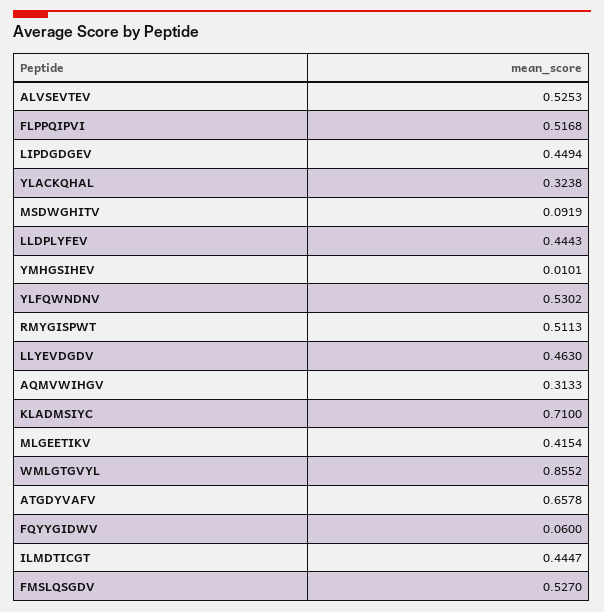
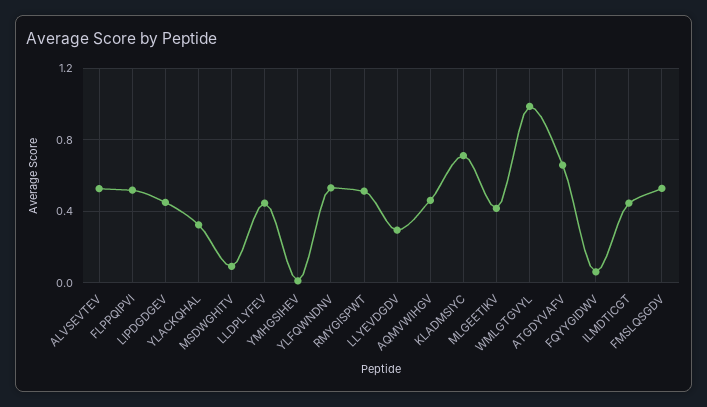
  {
    "ALVSEVTEV": 0.5253,
    "FLPPQIPVI": 0.5168,
    "LIPDGDGEV": 0.4494,
    "YLACKQHAL": 0.3238,
    "MSDWGHITV": 0.0919,
    "LLDPLYFEV": 0.4443,
    "YMHGSIHEV": 0.0101,
    "YLFQWNDNV": 0.5302,
    "RMYGISPWT": 0.5113,
-   "LLYEVDGDV": 0.463,
+   "LLYEVDGDV": 0.3,
-   "AQMVWIHGV": 0.3133,
+   "AQMVWIHGV": 0.45,
    "KLADMSIYC": 0.71,
    "MLGEETIKV": 0.4154,
-   "WMLGTGVYL": 0.8552,
+   "WMLGTGVYL": 1,
    "ATGDYVAFV": 0.6578,
    "FQYYGIDWV": 0.06,
    "ILMDTICGT": 0.4447,
    "FMSLQSGDV": 0.527
  }

